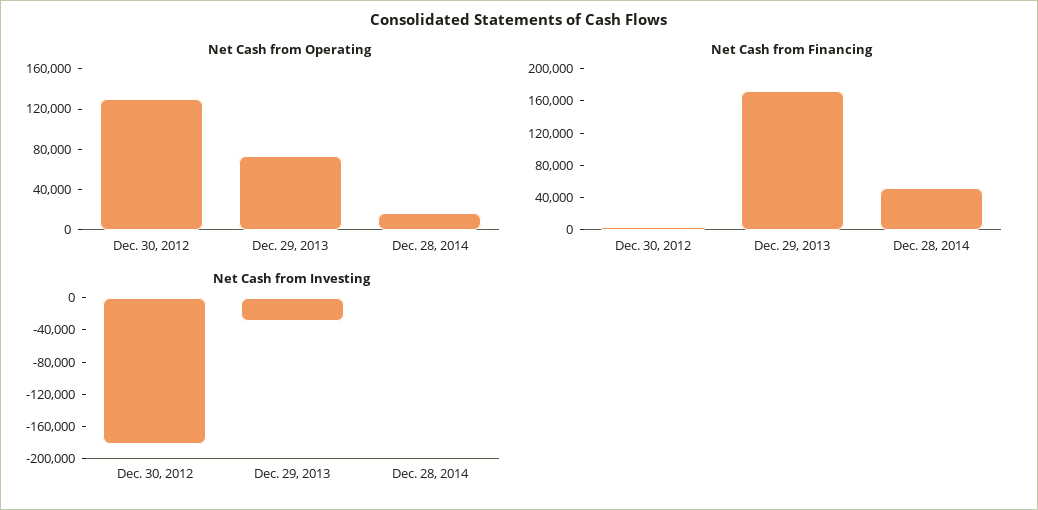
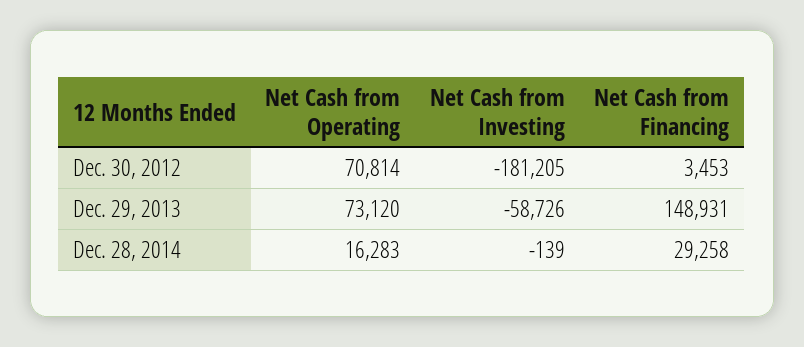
  {
    "Net Cash from Operating": {
-     "Dec. 30, 2012": 130000,
+     "Dec. 30, 2012": 70814,
      "Dec. 29, 2013": 73120,
      "Dec. 28, 2014": 16283
    },
    "Net Cash from Financing": {
      "Dec. 30, 2012": 3453,
-     "Dec. 29, 2013": 170000,
+     "Dec. 29, 2013": 148931,
-     "Dec. 28, 2014": 50000
+     "Dec. 28, 2014": 29258
    },
    "Net Cash from Investing": {
      "Dec. 30, 2012": -181205,
-     "Dec. 29, 2013": -30000,
+     "Dec. 29, 2013": -58726,
      "Dec. 28, 2014": -139
    }
  }

